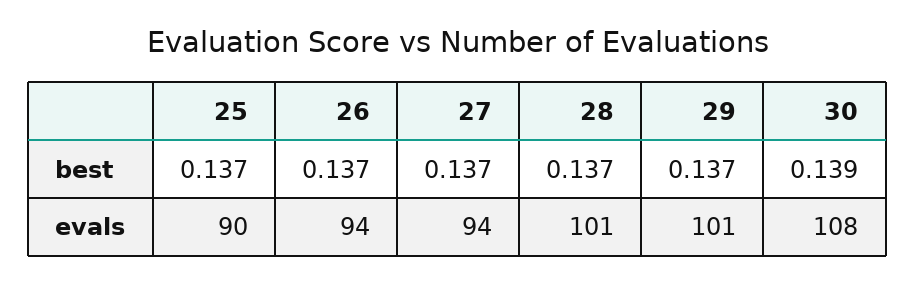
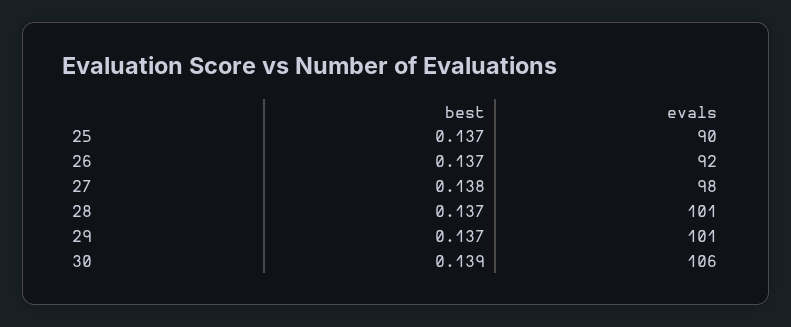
  {
    "25": {
      "best": 0.137,
      "evals": 90
    },
    "26": {
      "best": 0.137,
-     "evals": 94
+     "evals": 92
    },
    "27": {
-     "best": 0.137,
+     "best": 0.138,
-     "evals": 94
+     "evals": 98
    },
    "28": {
      "best": 0.137,
      "evals": 101
    },
    "29": {
      "best": 0.137,
      "evals": 101
    },
    "30": {
      "best": 0.139,
-     "evals": 108
+     "evals": 106
    }
  }

